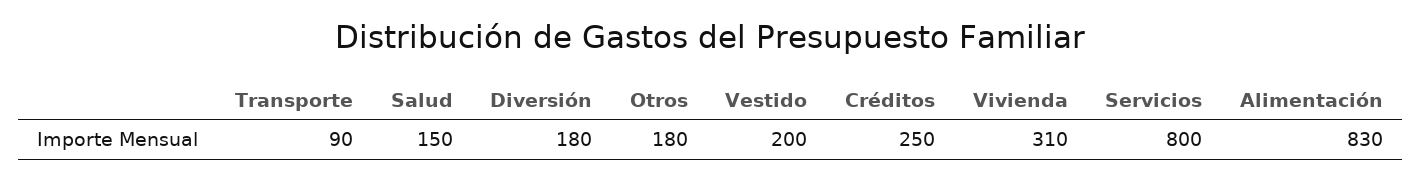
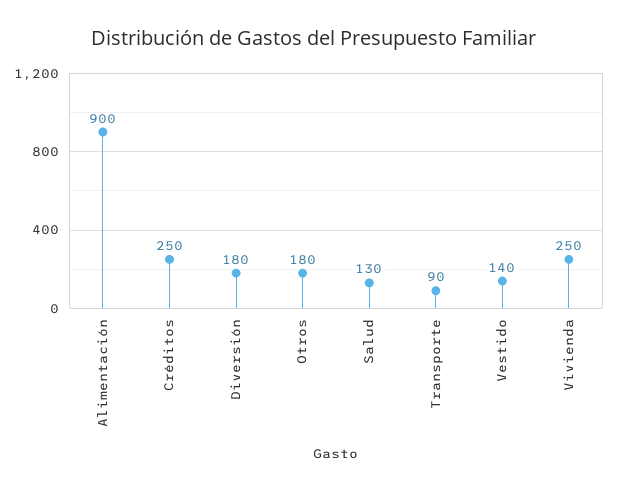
  {
    "Transporte": 90,
-   "Salud": 150,
+   "Salud": 130,
    "Diversión": 180,
    "Otros": 180,
-   "Vestido": 200,
+   "Vestido": 140,
    "Créditos": 250,
-   "Vivienda": 310,
+   "Vivienda": 250,
-   "Servicios": 800,
-   "Alimentación": 830
+   "Alimentación": 900
  }

